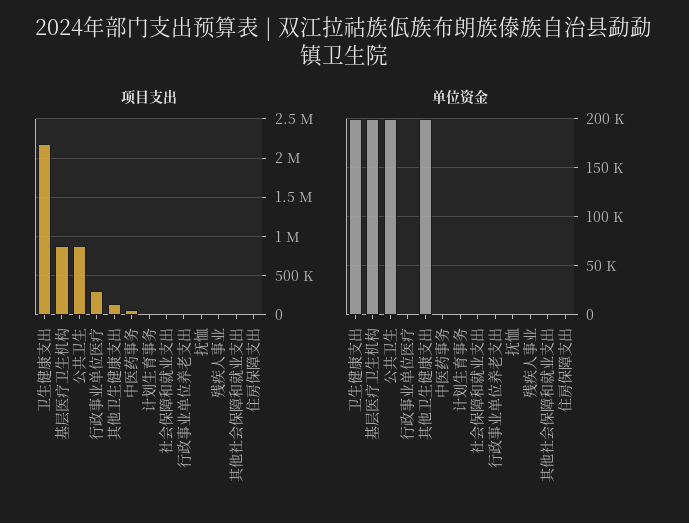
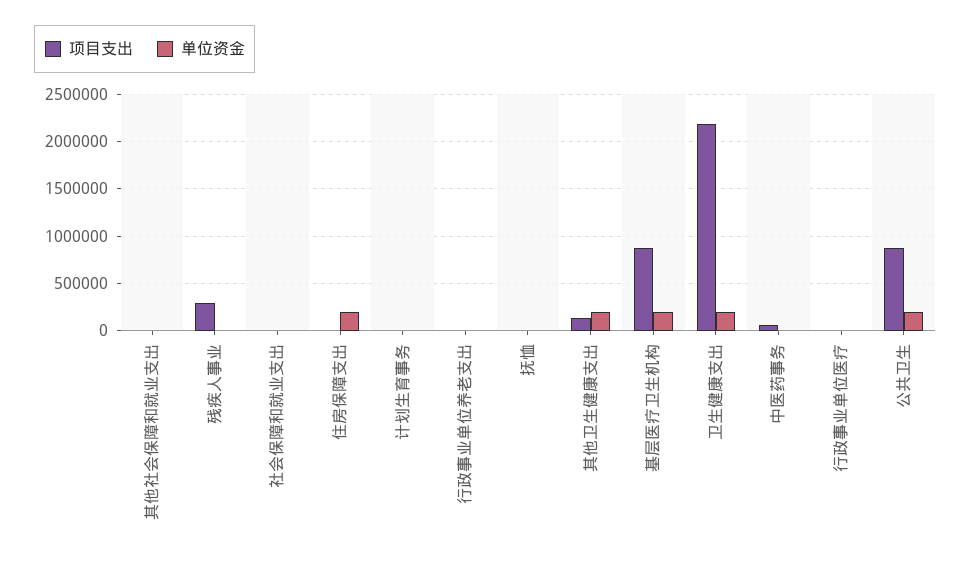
  {
    "项目支出": {
      "卫生健康支出": 2200000,
      "基层医疗卫生机构": 900000,
      "公共卫生": 900000,
-     "行政事业单位医疗": 300000,
+     "行政事业单位医疗": 0,
      "其他卫生健康支出": 100000,
      "中医药事务": 100000,
      "计划生育事务": 0,
      "社会保障和就业支出": 0,
      "行政事业单位养老支出": 0,
      "抚恤": 0,
-     "残疾人事业": 0,
+     "残疾人事业": 300000,
      "其他社会保障和就业支出": 0,
      "住房保障支出": 0
    },
    "单位资金": {
      "卫生健康支出": 200000,
      "基层医疗卫生机构": 200000,
      "公共卫生": 200000,
      "行政事业单位医疗": 0,
      "其他卫生健康支出": 200000,
      "中医药事务": 0,
      "计划生育事务": 0,
      "社会保障和就业支出": 0,
      "行政事业单位养老支出": 0,
      "抚恤": 0,
      "残疾人事业": 0,
      "其他社会保障和就业支出": 0,
-     "住房保障支出": 0
+     "住房保障支出": 200000
    }
  }

